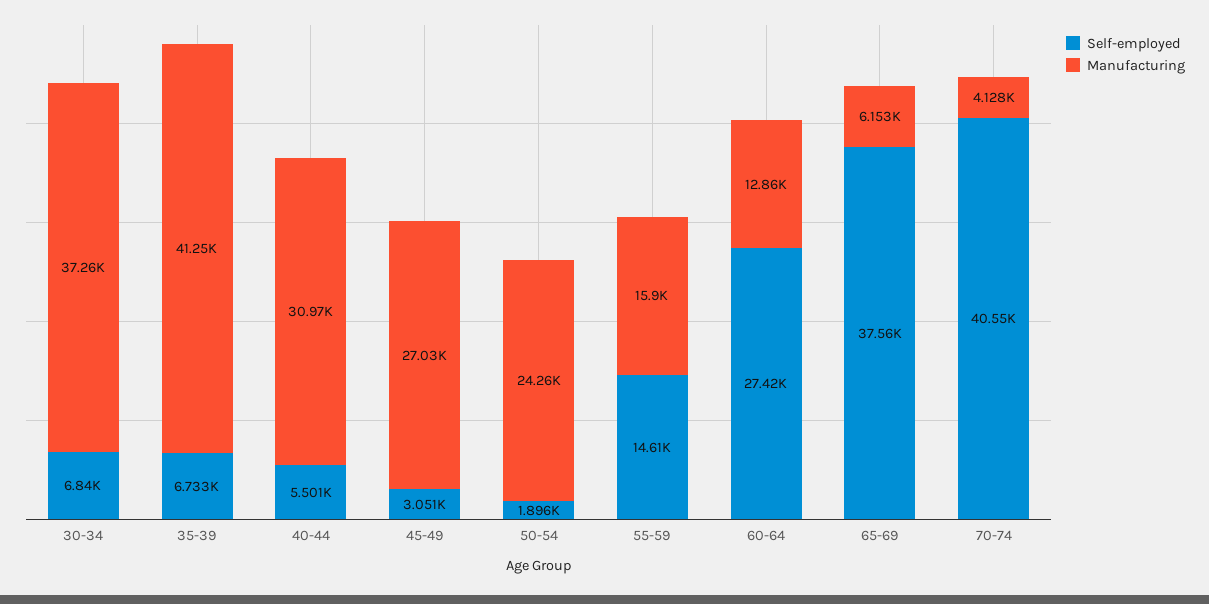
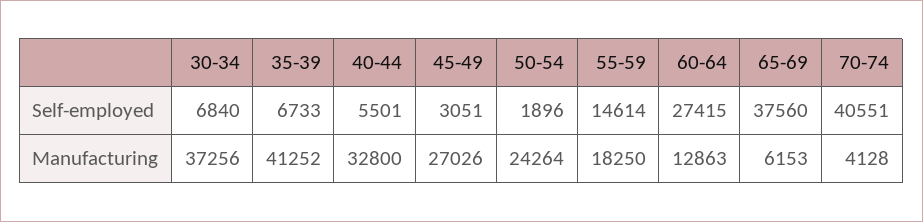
  {
    "Self-employed": {
      "30-34": 6840,
      "35-39": 6733,
      "40-44": 5501,
      "45-49": 3051,
      "50-54": 1896,
      "55-59": 14614,
      "60-64": 27415,
      "65-69": 37560,
      "70-74": 40551
    },
    "Manufacturing": {
      "30-34": 37256,
      "35-39": 41252,
-     "40-44": 30970,
+     "40-44": 32800,
      "45-49": 27026,
      "50-54": 24264,
-     "55-59": 15900,
+     "55-59": 18250,
      "60-64": 12863,
      "65-69": 6153,
      "70-74": 4128
    }
  }

